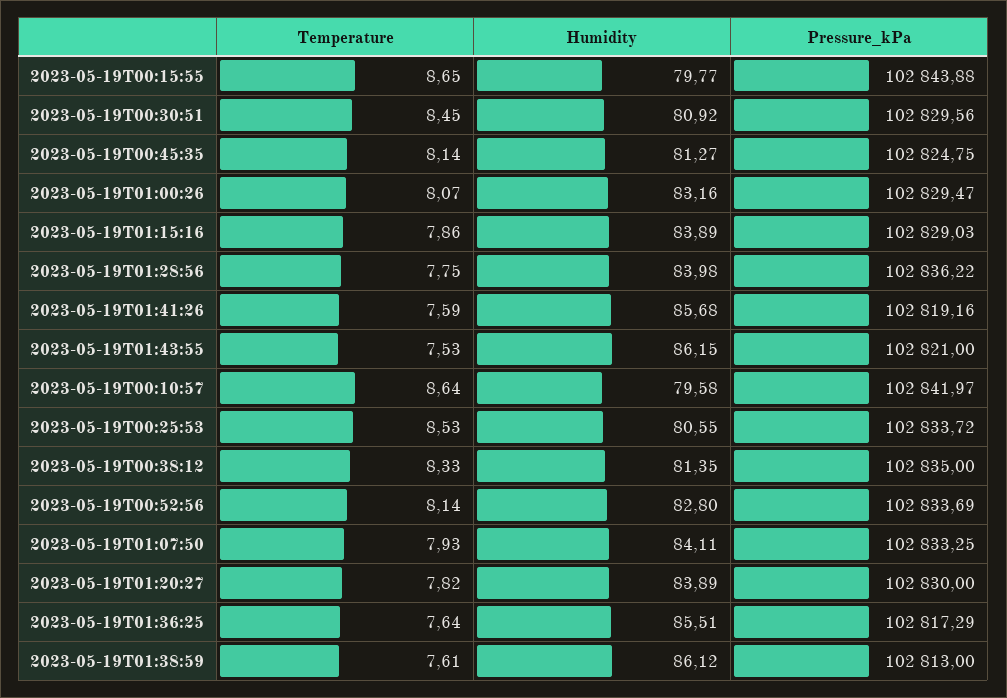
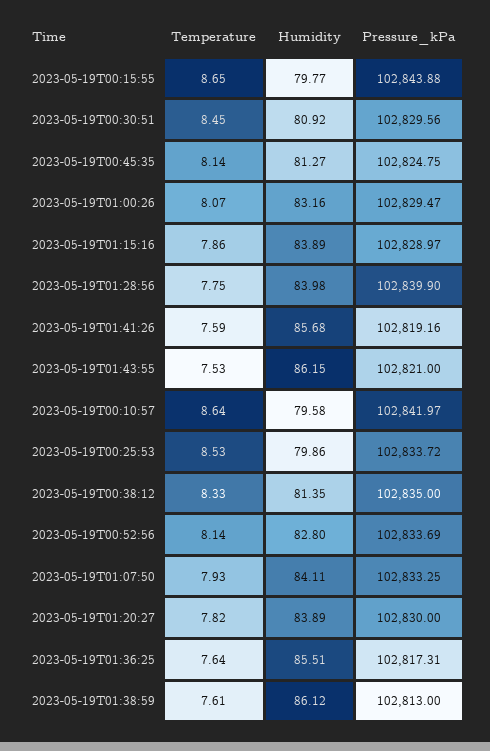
  {
    "Temperature": {
      "2023-05-19T00:15:55": 8.65,
      "2023-05-19T00:30:51": 8.45,
      "2023-05-19T00:45:35": 8.14,
      "2023-05-19T01:00:26": 8.07,
      "2023-05-19T01:15:16": 7.86,
      "2023-05-19T01:28:56": 7.75,
      "2023-05-19T01:41:26": 7.59,
      "2023-05-19T01:43:55": 7.53,
      "2023-05-19T00:10:57": 8.64,
      "2023-05-19T00:25:53": 8.53,
      "2023-05-19T00:38:12": 8.33,
      "2023-05-19T00:52:56": 8.14,
      "2023-05-19T01:07:50": 7.93,
      "2023-05-19T01:20:27": 7.82,
      "2023-05-19T01:36:25": 7.64,
      "2023-05-19T01:38:59": 7.61
    },
    "Humidity": {
      "2023-05-19T00:15:55": 79.77,
      "2023-05-19T00:30:51": 80.92,
      "2023-05-19T00:45:35": 81.27,
      "2023-05-19T01:00:26": 83.16,
      "2023-05-19T01:15:16": 83.89,
      "2023-05-19T01:28:56": 83.98,
      "2023-05-19T01:41:26": 85.68,
      "2023-05-19T01:43:55": 86.15,
      "2023-05-19T00:10:57": 79.58,
-     "2023-05-19T00:25:53": 80.55,
+     "2023-05-19T00:25:53": 79.86,
      "2023-05-19T00:38:12": 81.35,
      "2023-05-19T00:52:56": 82.8,
      "2023-05-19T01:07:50": 84.11,
      "2023-05-19T01:20:27": 83.89,
      "2023-05-19T01:36:25": 85.51,
      "2023-05-19T01:38:59": 86.12
    },
    "Pressure_kPa": {
      "2023-05-19T00:15:55": 102843.88,
      "2023-05-19T00:30:51": 102829.56,
      "2023-05-19T00:45:35": 102824.75,
      "2023-05-19T01:00:26": 102829.47,
-     "2023-05-19T01:15:16": 102829.03,
+     "2023-05-19T01:15:16": 102828.97,
-     "2023-05-19T01:28:56": 102836.22,
+     "2023-05-19T01:28:56": 102839.9,
      "2023-05-19T01:41:26": 102819.16,
      "2023-05-19T01:43:55": 102821,
      "2023-05-19T00:10:57": 102841.97,
      "2023-05-19T00:25:53": 102833.72,
      "2023-05-19T00:38:12": 102835,
      "2023-05-19T00:52:56": 102833.69,
      "2023-05-19T01:07:50": 102833.25,
      "2023-05-19T01:20:27": 102830,
-     "2023-05-19T01:36:25": 102817.29,
+     "2023-05-19T01:36:25": 102817.31,
      "2023-05-19T01:38:59": 102813
    }
  }

